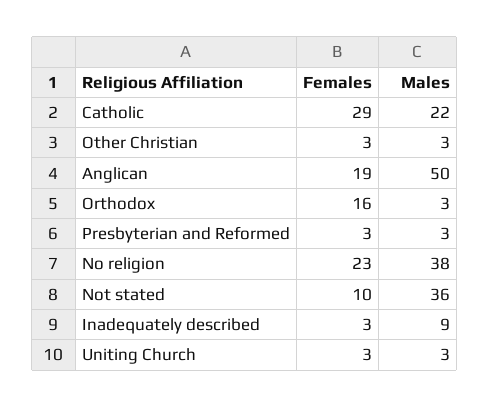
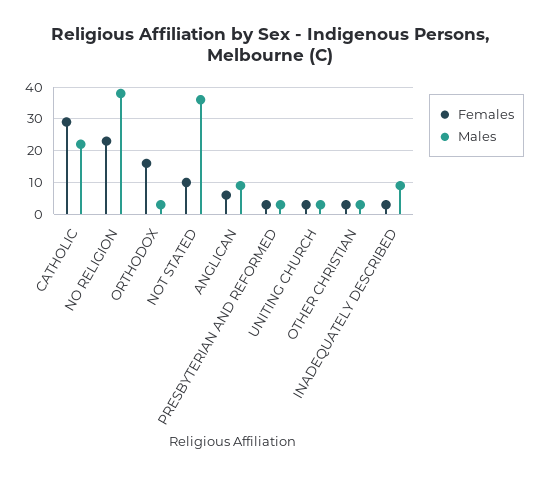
  {
    "Females": {
      "Catholic": 29,
      "Other Christian": 3,
-     "Anglican": 19,
+     "Anglican": 5,
      "Orthodox": 16,
      "Presbyterian and Reformed": 3,
      "No religion": 23,
      "Not stated": 10,
      "Inadequately described": 3,
      "Uniting Church": 3
    },
    "Males": {
      "Catholic": 22,
      "Other Christian": 3,
-     "Anglican": 50,
+     "Anglican": 10,
      "Orthodox": 3,
      "Presbyterian and Reformed": 3,
      "No religion": 38,
      "Not stated": 36,
      "Inadequately described": 9,
      "Uniting Church": 3
    }
  }

